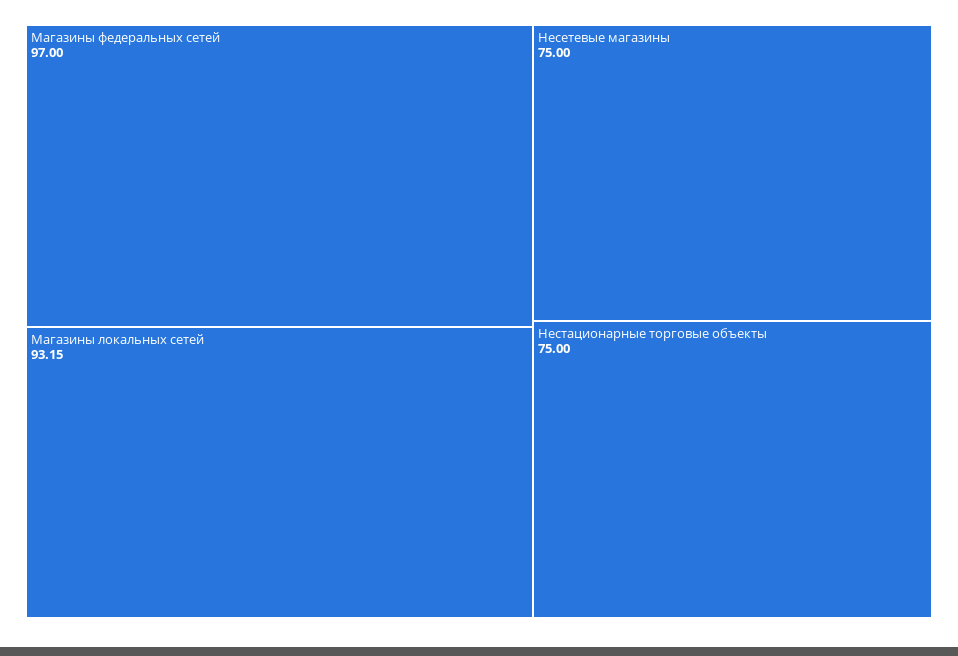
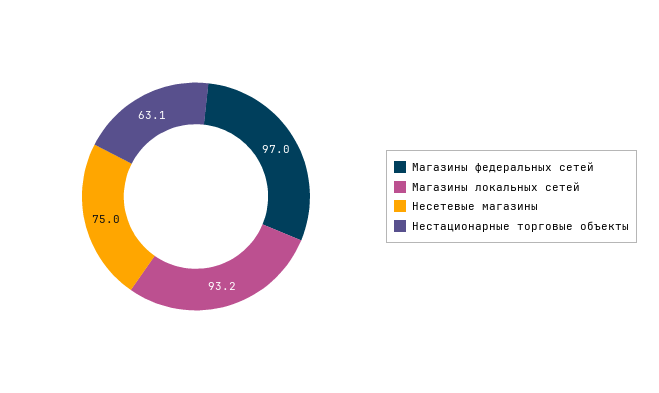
  {
    "Магазины федеральных сетей": 97,
    "Магазины локальных сетей": 93.15,
    "Несетевые магазины": 75,
-   "Нестационарные торговые объекты": 75
+   "Нестационарные торговые объекты": 63.1
  }

